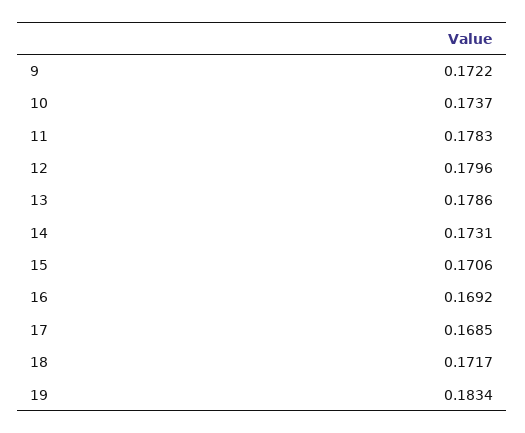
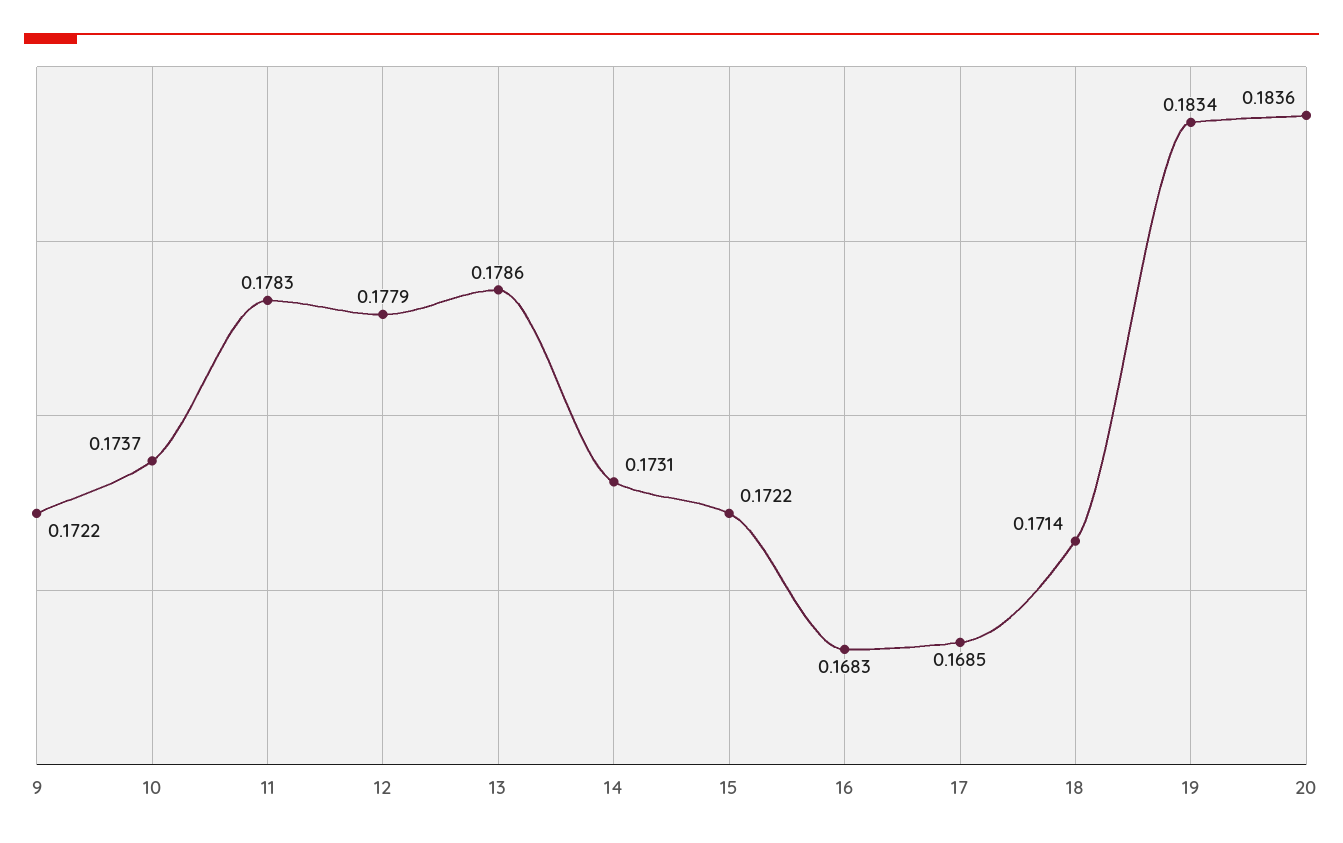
  {
    "9": 0.1722,
    "10": 0.1737,
    "11": 0.1783,
-   "12": 0.1796,
+   "12": 0.1779,
    "13": 0.1786,
    "14": 0.1731,
-   "15": 0.1706,
+   "15": 0.1722,
-   "16": 0.1692,
+   "16": 0.1683,
    "17": 0.1685,
-   "18": 0.1717,
+   "18": 0.1714,
-   "19": 0.1834
+   "19": 0.1834,
+   "20": 0.1836
  }

